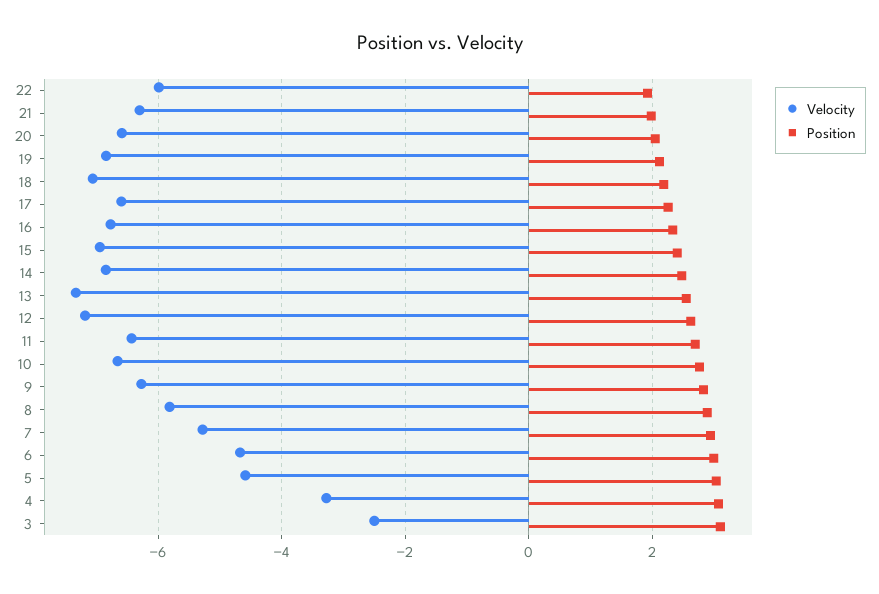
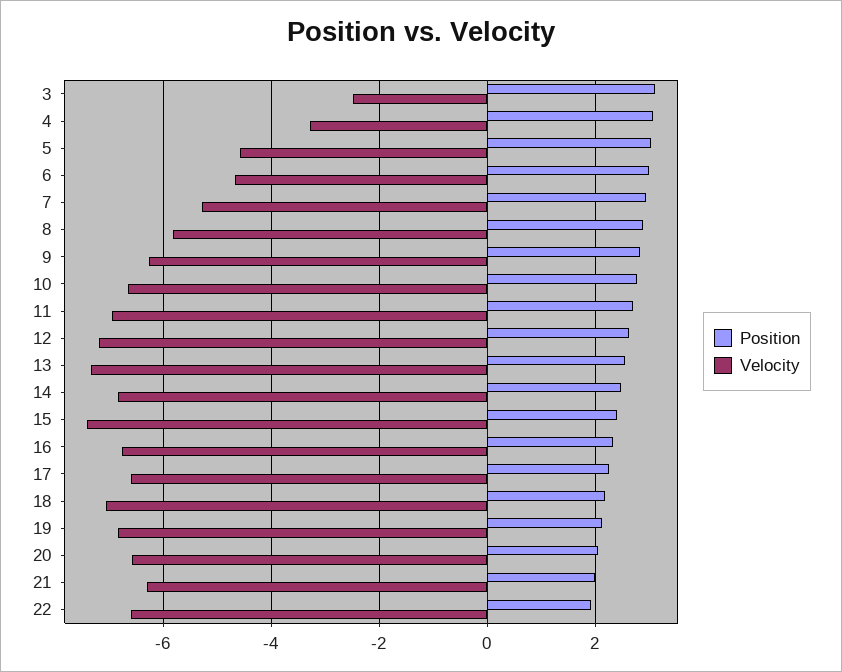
  {
    "Velocity": {
-     "22": -6,
+     "22": -6.6,
      "21": -6.4,
      "20": -6.6,
      "19": -6.8,
      "18": -7,
      "17": -6.6,
      "16": -6.8,
-     "15": -7,
+     "15": -7.4,
      "14": -6.8,
      "13": -7.4,
      "12": -7.2,
-     "11": -6.4,
+     "11": -7,
      "10": -6.6,
      "9": -6.2,
      "8": -5.8,
      "7": -5.2,
      "6": -4.6,
      "5": -4.6,
      "4": -3.2,
      "3": -2.4
    },
    "Position": {
      "22": 2,
      "21": 2,
      "20": 2,
      "19": 2.2,
      "18": 2.2,
      "17": 2.2,
      "16": 2.4,
      "15": 2.4,
      "14": 2.4,
      "13": 2.6,
      "12": 2.6,
      "11": 2.6,
      "10": 2.8,
      "9": 2.8,
      "8": 2.8,
      "7": 3,
      "6": 3,
      "5": 3,
      "4": 3,
      "3": 3.2
    }
  }

